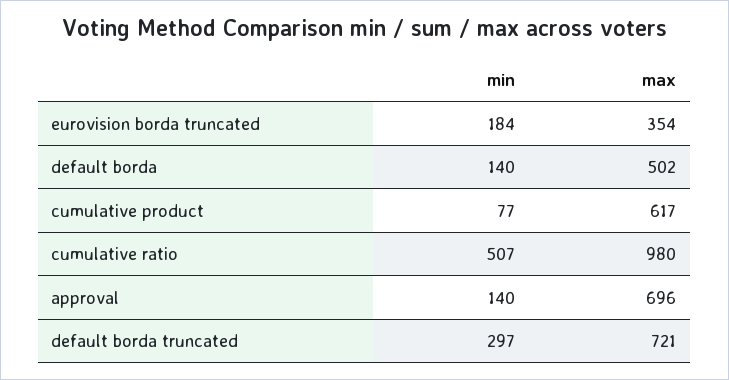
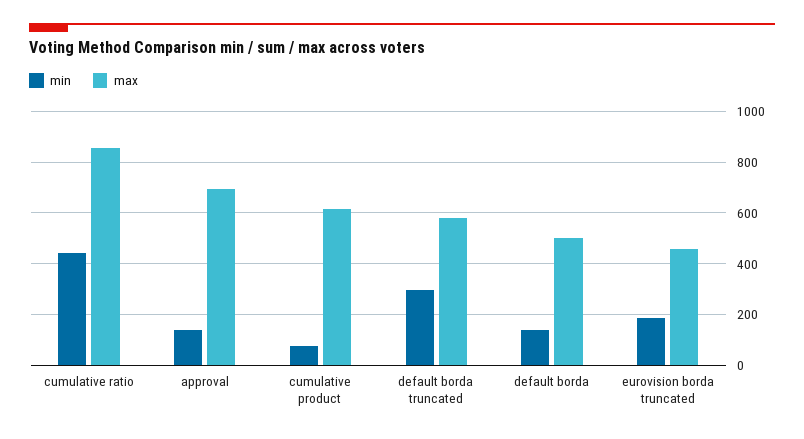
  {
    "min": {
      "eurovision borda truncated": 184,
      "default borda": 140,
      "cumulative product": 77,
-     "cumulative ratio": 507,
+     "cumulative ratio": 450,
      "approval": 140,
      "default borda truncated": 297
    },
    "max": {
-     "eurovision borda truncated": 354,
+     "eurovision borda truncated": 450,
      "default borda": 502,
      "cumulative product": 617,
-     "cumulative ratio": 980,
+     "cumulative ratio": 850,
      "approval": 696,
-     "default borda truncated": 721
+     "default borda truncated": 575
    }
  }

